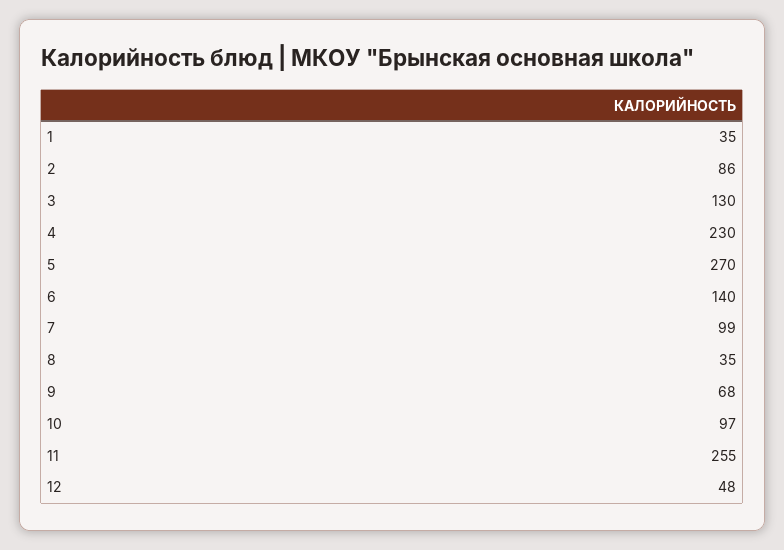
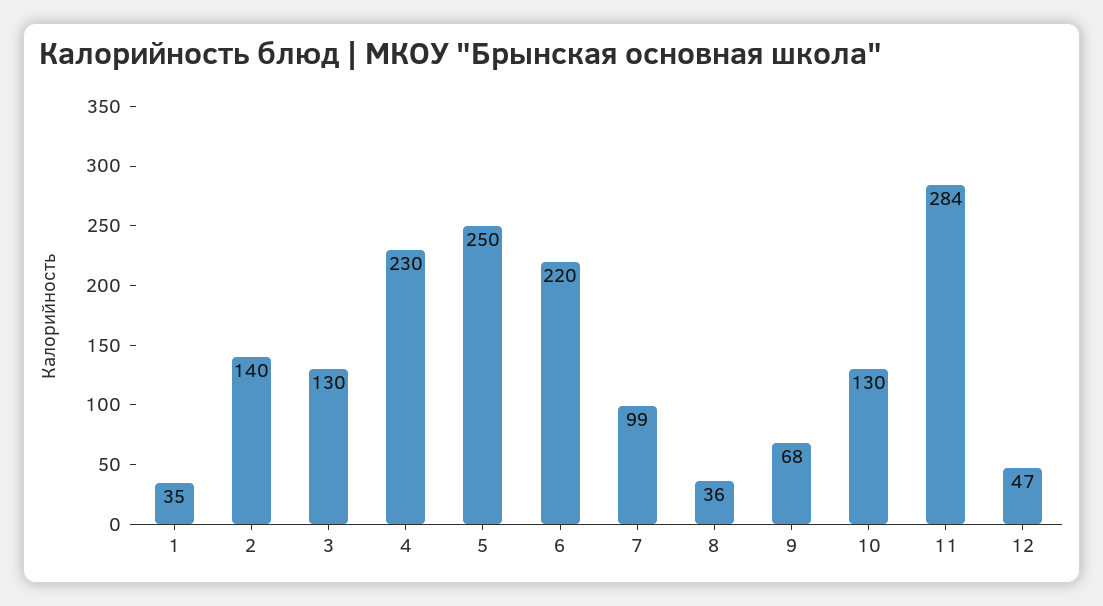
  {
    "1": 35,
-   "2": 86,
+   "2": 140,
    "3": 130,
    "4": 230,
-   "5": 270,
+   "5": 250,
-   "6": 140,
+   "6": 220,
    "7": 99,
-   "8": 35,
+   "8": 36,
    "9": 68,
-   "10": 97,
+   "10": 130,
-   "11": 255,
+   "11": 284,
-   "12": 48
+   "12": 47
  }

